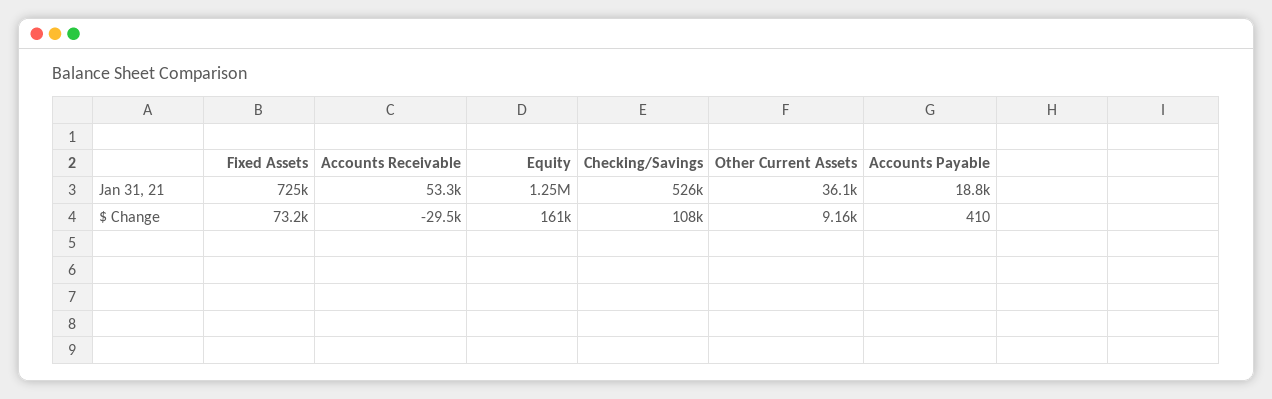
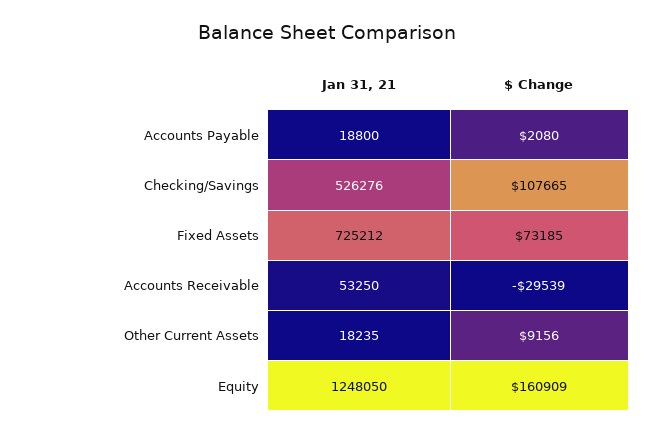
  {
    "Fixed Assets": {
      "Jan 31, 21": 725212,
      "$ Change": 73185
    },
    "Accounts Receivable": {
      "Jan 31, 21": 53250,
      "$ Change": -29539
    },
    "Equity": {
      "Jan 31, 21": 1248050,
      "$ Change": 160909
    },
    "Checking/Savings": {
      "Jan 31, 21": 526276,
      "$ Change": 107665
    },
    "Other Current Assets": {
-     "Jan 31, 21": 36100,
+     "Jan 31, 21": 18235,
      "$ Change": 9156
    },
    "Accounts Payable": {
      "Jan 31, 21": 18800,
-     "$ Change": 410
+     "$ Change": 2080
    }
  }

